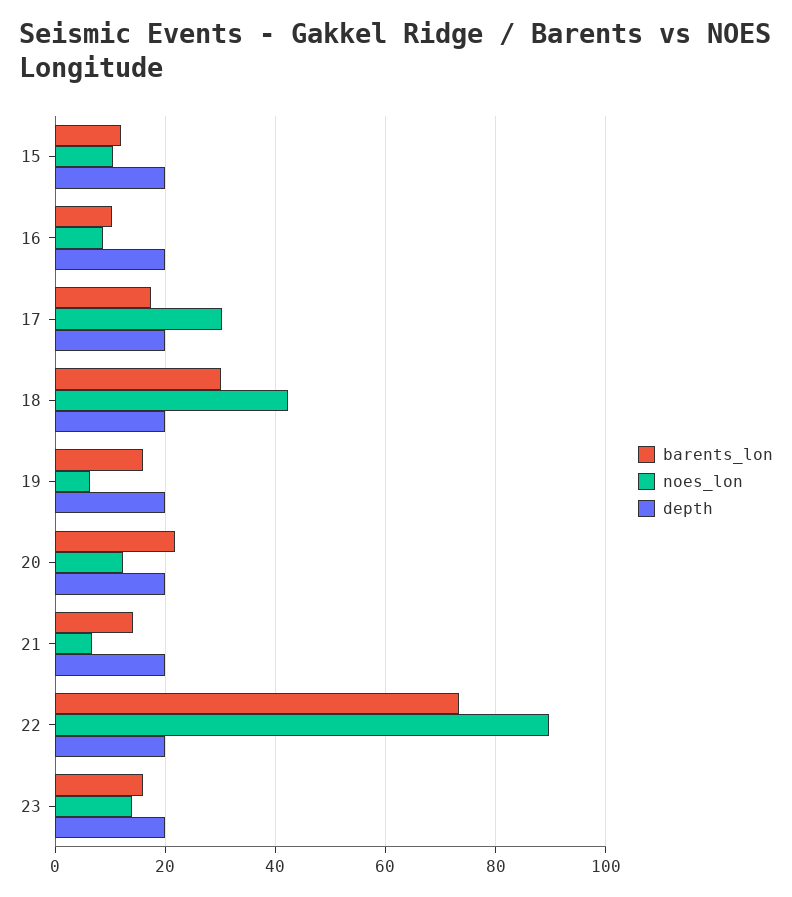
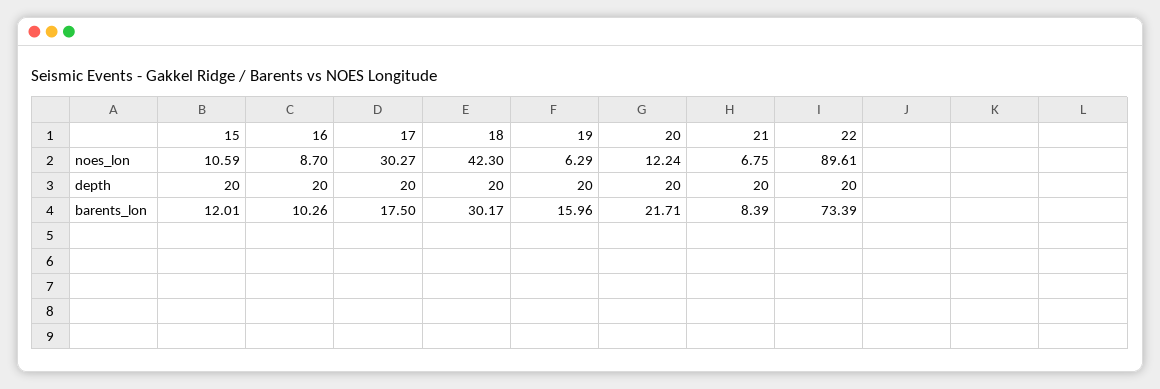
  {
    "barents_lon": {
      "15": 12.01,
      "16": 10.26,
      "17": 17.5,
      "18": 30.17,
      "19": 15.96,
      "20": 21.71,
-     "21": 14,
+     "21": 8.39,
-     "22": 73.39,
+     "22": 73.39
-     "23": 16
    },
    "noes_lon": {
      "15": 10.59,
      "16": 8.7,
      "17": 30.27,
      "18": 42.3,
      "19": 6.29,
      "20": 12.24,
      "21": 6.75,
-     "22": 89.61,
+     "22": 89.61
-     "23": 14
    },
    "depth": {
      "15": 20,
      "16": 20,
      "17": 20,
      "18": 20,
      "19": 20,
      "20": 20,
      "21": 20,
-     "22": 20,
+     "22": 20
-     "23": 20
    }
  }

